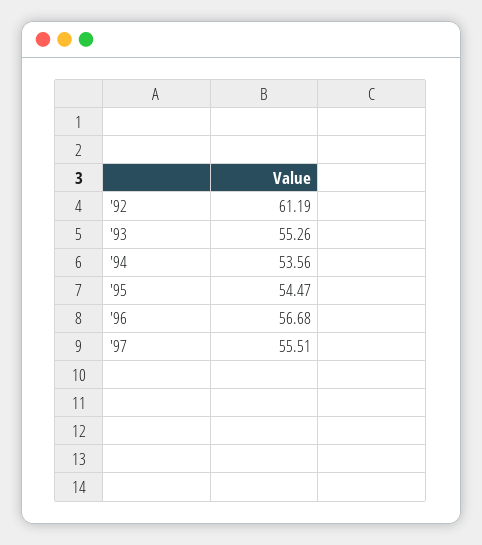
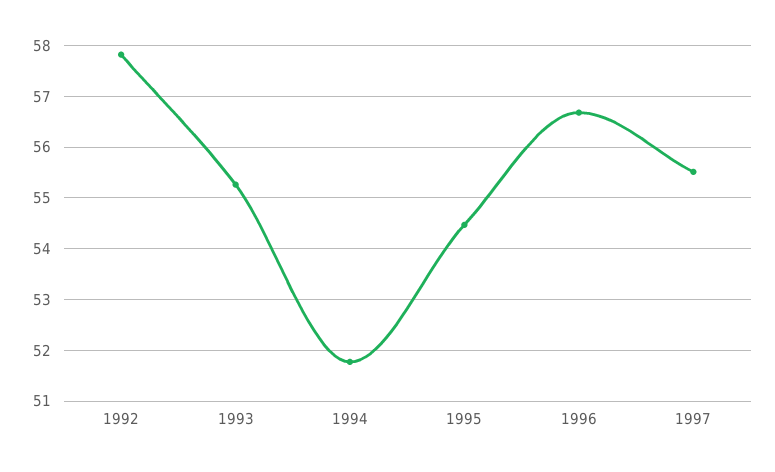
  {
-   "'92": 61.19,
+   "'92": 57.8,
    "'93": 55.26,
-   "'94": 53.56,
+   "'94": 51.8,
    "'95": 54.47,
    "'96": 56.68,
    "'97": 55.51
  }

